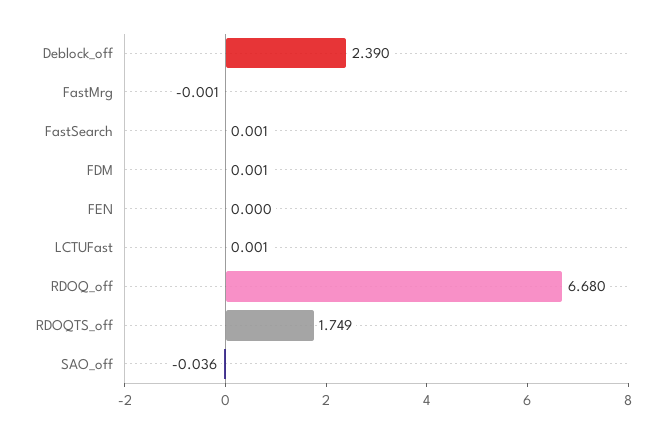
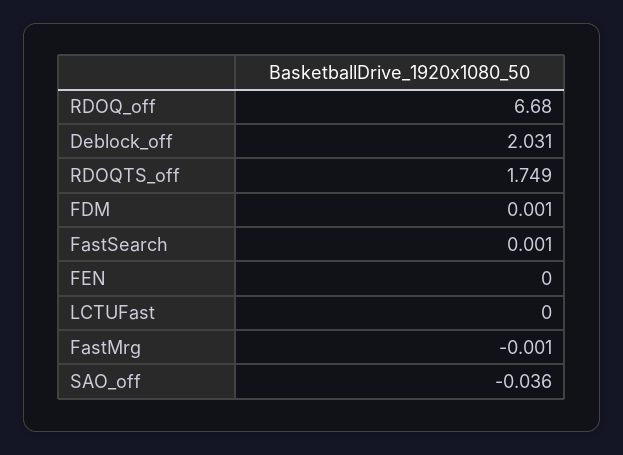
  {
-   "Deblock_off": 2.39,
+   "Deblock_off": 2.031,
    "FastMrg": -0.001,
    "FastSearch": 0.001,
    "FDM": 0.001,
    "FEN": 0,
-   "LCTUFast": 0.001,
+   "LCTUFast": 0,
    "RDOQ_off": 6.68,
    "RDOQTS_off": 1.749,
    "SAO_off": -0.036
  }

